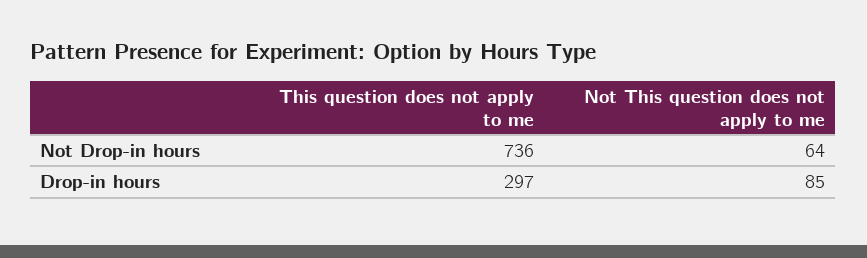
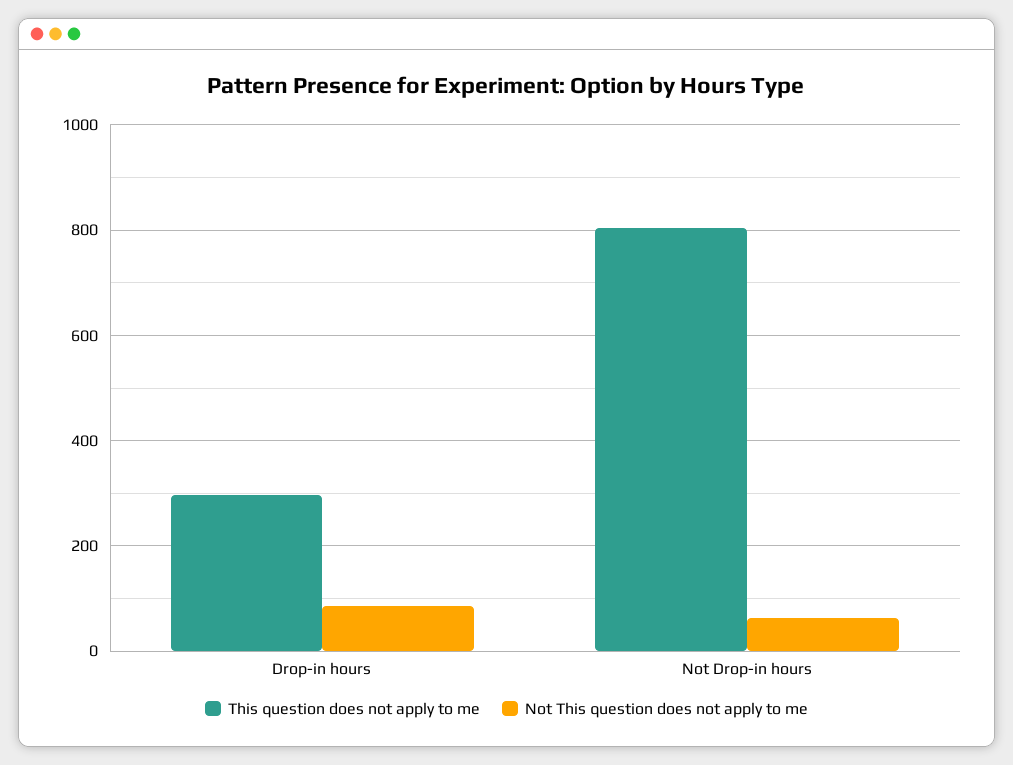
  {
    "This question does not apply to me": {
-     "Not Drop-in hours": 736,
+     "Not Drop-in hours": 800,
      "Drop-in hours": 297
    },
    "Not This question does not apply to me": {
      "Not Drop-in hours": 64,
      "Drop-in hours": 85
    }
  }

